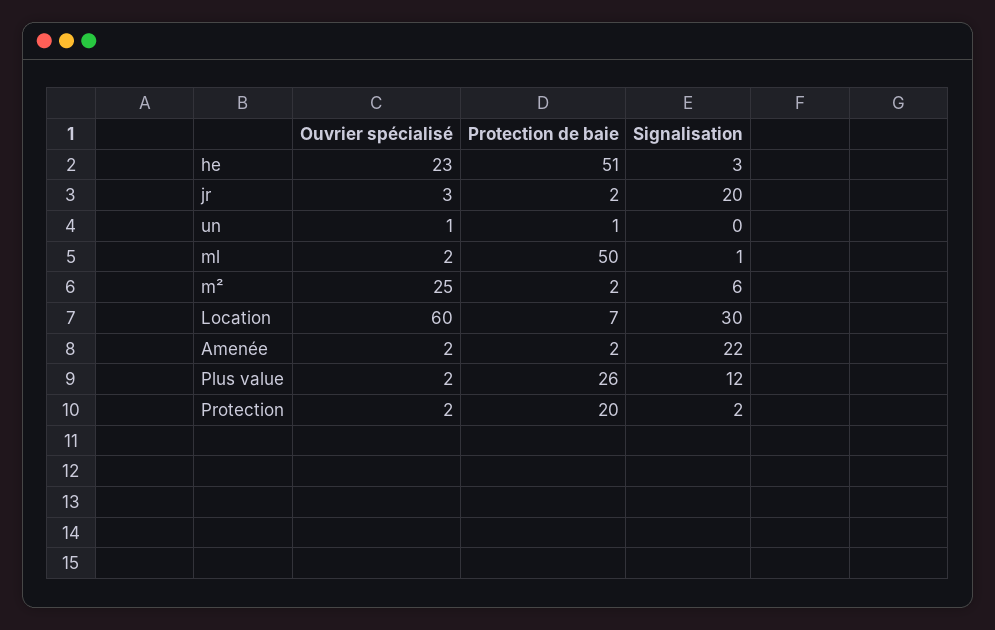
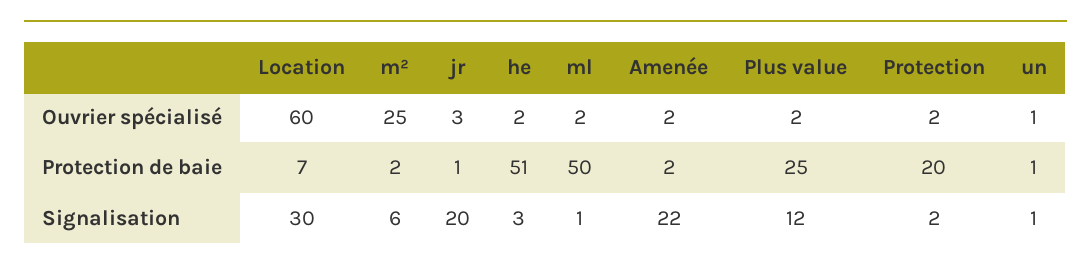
  {
    "Ouvrier spécialisé": {
-     "he": 23,
+     "he": 2,
      "jr": 3,
      "un": 1,
      "ml": 2,
      "m²": 25,
      "Location": 60,
      "Amenée": 2,
      "Plus value": 2,
      "Protection": 2
    },
    "Protection de baie": {
      "he": 51,
-     "jr": 2,
+     "jr": 1,
      "un": 1,
      "ml": 50,
      "m²": 2,
      "Location": 7,
      "Amenée": 2,
-     "Plus value": 26,
+     "Plus value": 25,
      "Protection": 20
    },
    "Signalisation": {
      "he": 3,
      "jr": 20,
-     "un": 0,
+     "un": 1,
      "ml": 1,
      "m²": 6,
      "Location": 30,
      "Amenée": 22,
      "Plus value": 12,
      "Protection": 2
    }
  }

